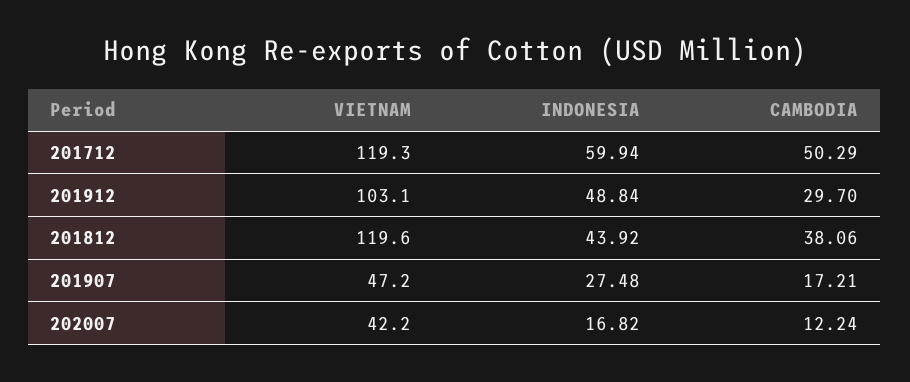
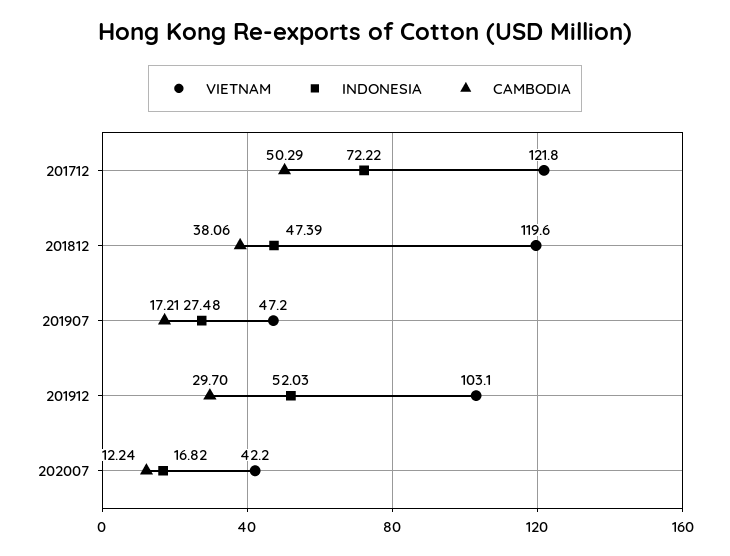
  {
    "VIETNAM": {
-     "201712": 119.3,
+     "201712": 121.8,
      "201912": 103.1,
      "201812": 119.6,
      "201907": 47.2,
      "202007": 42.2
    },
    "INDONESIA": {
-     "201712": 59.94,
+     "201712": 72.22,
-     "201912": 48.84,
+     "201912": 52.03,
-     "201812": 43.92,
+     "201812": 47.39,
      "201907": 27.48,
      "202007": 16.82
    },
    "CAMBODIA": {
      "201712": 50.29,
      "201912": 29.7,
      "201812": 38.06,
      "201907": 17.21,
      "202007": 12.24
    }
  }

